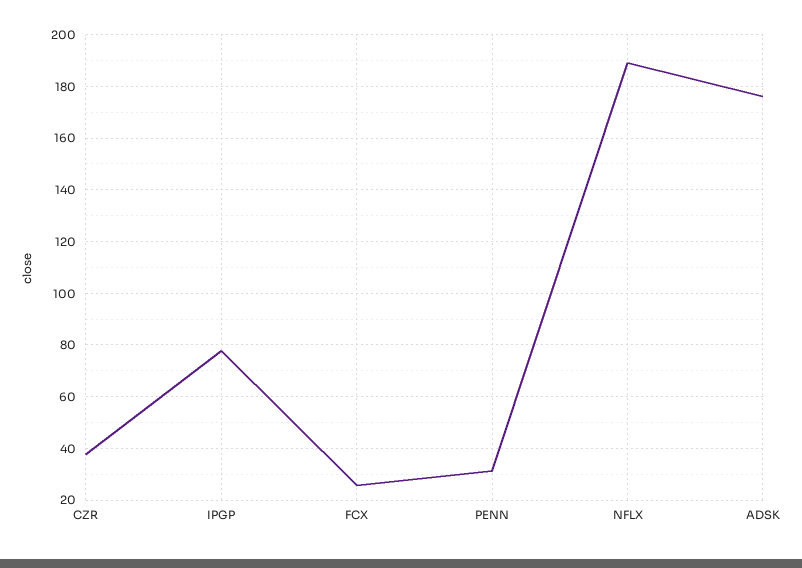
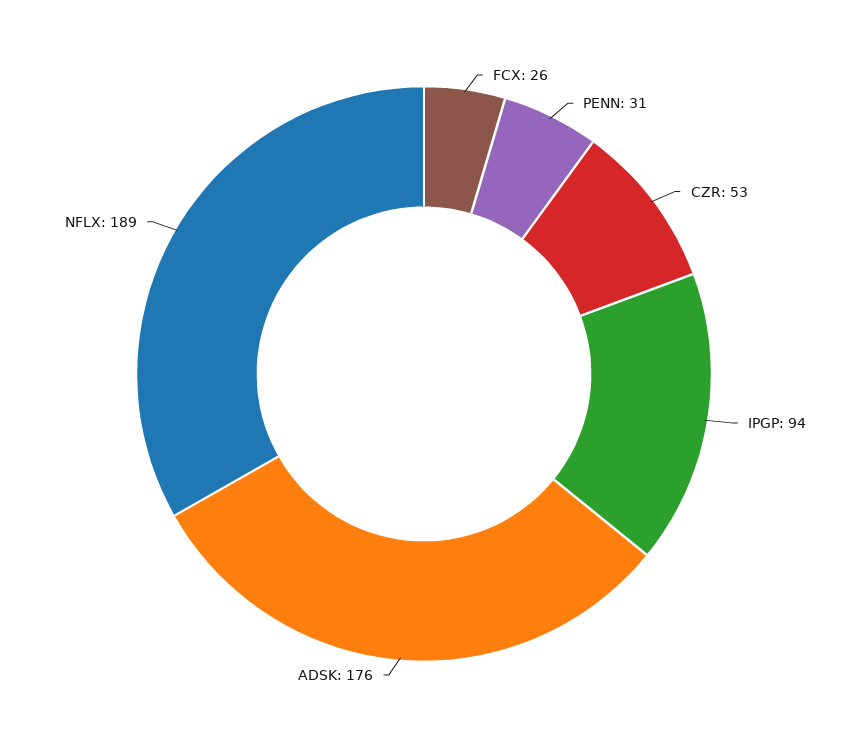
  {
-   "CZR": 37.5,
+   "CZR": 53,
-   "IPGP": 77.5,
+   "IPGP": 94,
    "FCX": 26,
    "PENN": 31,
    "NFLX": 189,
    "ADSK": 176
  }

